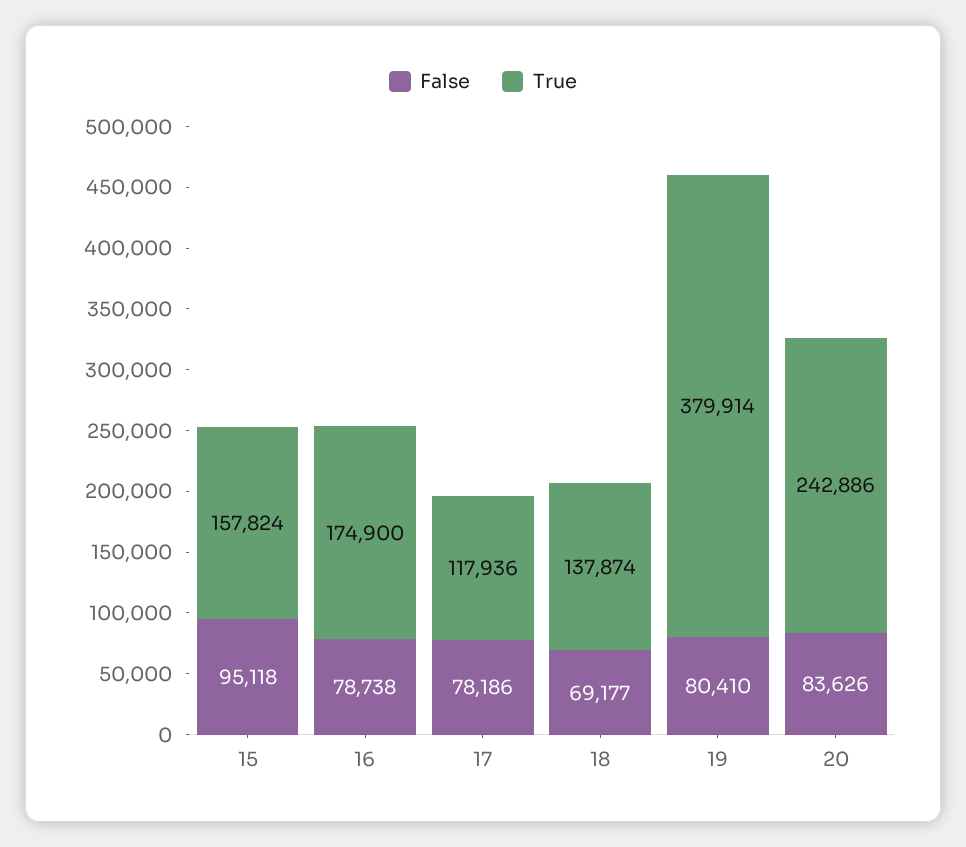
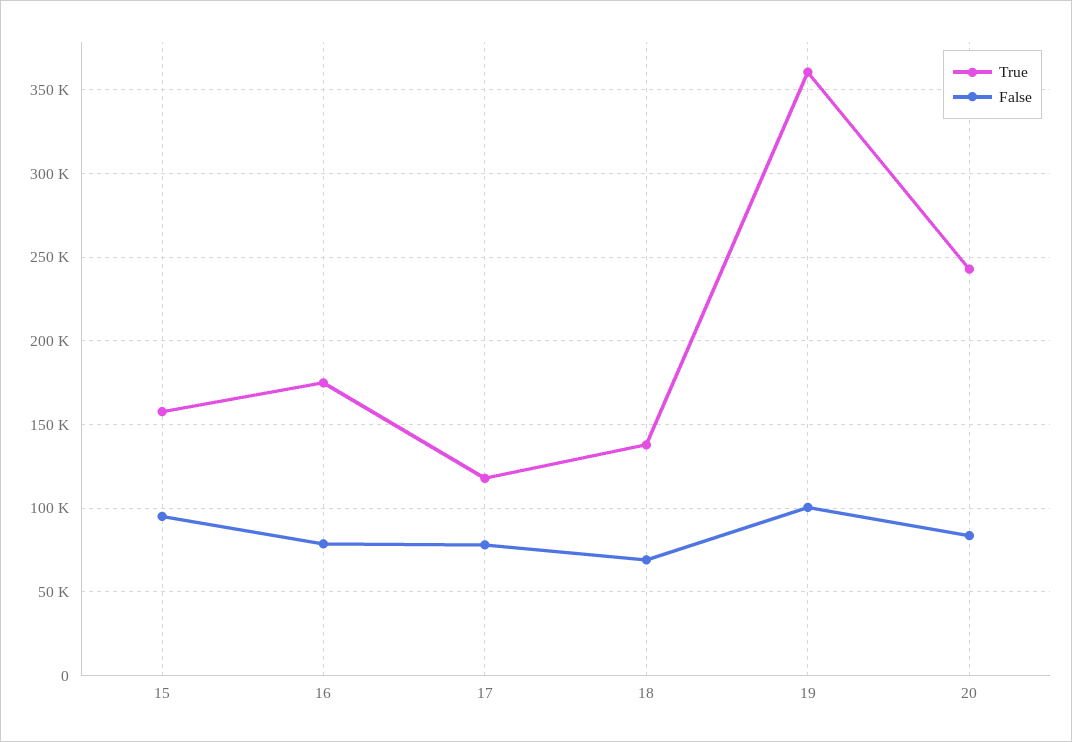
  {
    "False": {
      "15": 95118,
      "16": 78738,
      "17": 78186,
      "18": 69177,
-     "19": 80410,
+     "19": 100000,
      "20": 83626
    },
    "True": {
      "15": 157824,
      "16": 174900,
      "17": 117936,
      "18": 137874,
-     "19": 379914,
+     "19": 360000,
      "20": 242886
    }
  }

